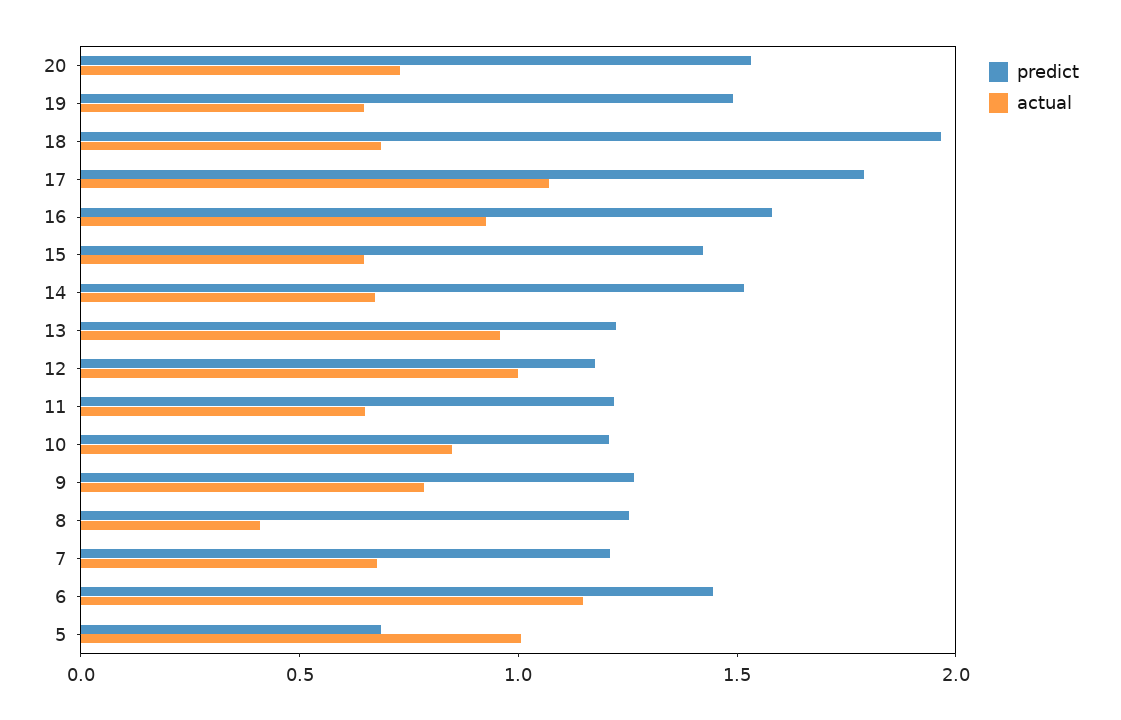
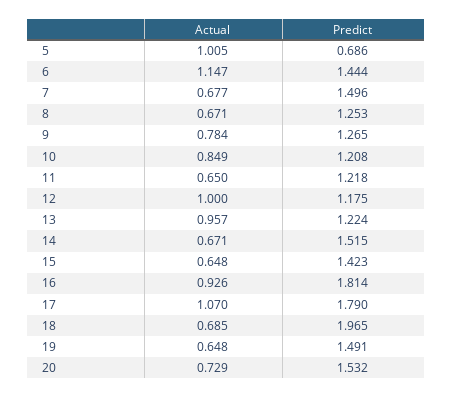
  {
    "predict": {
      "20": 1.532,
      "19": 1.491,
      "18": 1.965,
      "17": 1.79,
-     "16": 1.6,
+     "16": 1.814,
      "15": 1.423,
      "14": 1.515,
      "13": 1.224,
      "12": 1.175,
      "11": 1.218,
      "10": 1.208,
      "9": 1.265,
      "8": 1.253,
-     "7": 1.2,
+     "7": 1.496,
      "6": 1.444,
      "5": 0.686
    },
    "actual": {
      "20": 0.729,
      "19": 0.648,
      "18": 0.685,
      "17": 1.07,
      "16": 0.926,
      "15": 0.648,
      "14": 0.671,
      "13": 0.957,
      "12": 1,
      "11": 0.65,
      "10": 0.849,
      "9": 0.784,
-     "8": 0.4,
+     "8": 0.671,
      "7": 0.677,
      "6": 1.147,
      "5": 1.005
    }
  }

